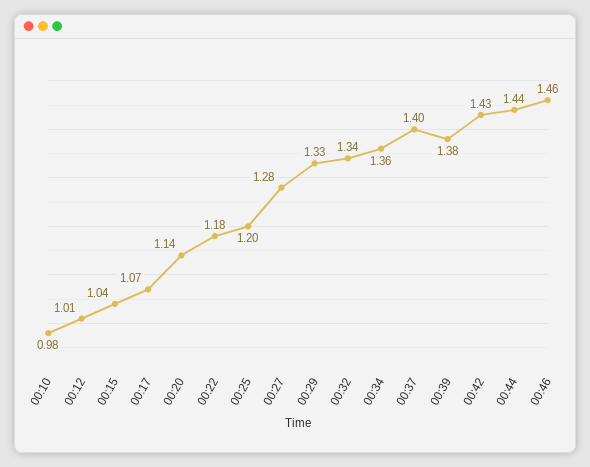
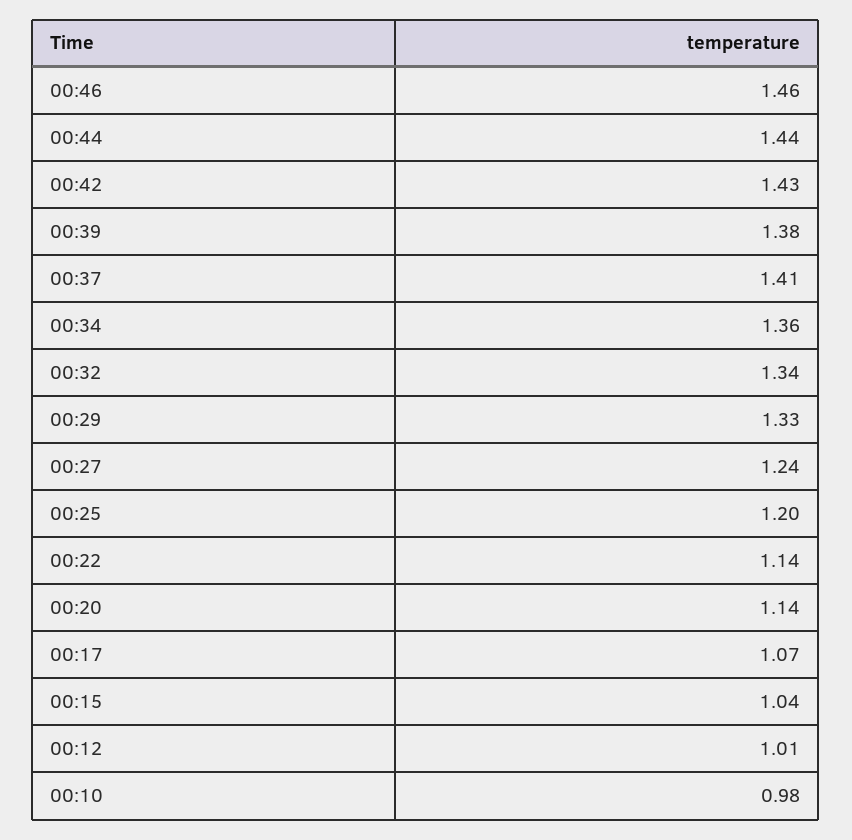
  {
    "00:10": 0.98,
    "00:12": 1.01,
    "00:15": 1.04,
    "00:17": 1.07,
    "00:20": 1.14,
-   "00:22": 1.18,
+   "00:22": 1.14,
    "00:25": 1.2,
-   "00:27": 1.28,
+   "00:27": 1.24,
    "00:29": 1.33,
    "00:32": 1.34,
    "00:34": 1.36,
-   "00:37": 1.4,
+   "00:37": 1.41,
    "00:39": 1.38,
    "00:42": 1.43,
    "00:44": 1.44,
    "00:46": 1.46
  }

